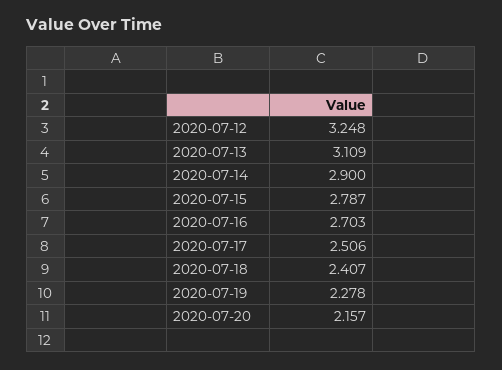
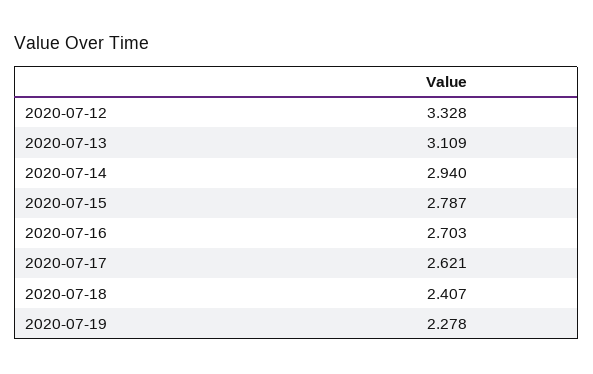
  {
-   "2020-07-12": 3.248,
+   "2020-07-12": 3.328,
    "2020-07-13": 3.109,
-   "2020-07-14": 2.9,
+   "2020-07-14": 2.94,
    "2020-07-15": 2.787,
    "2020-07-16": 2.703,
-   "2020-07-17": 2.506,
+   "2020-07-17": 2.621,
    "2020-07-18": 2.407,
-   "2020-07-19": 2.278,
+   "2020-07-19": 2.278
-   "2020-07-20": 2.157
  }

